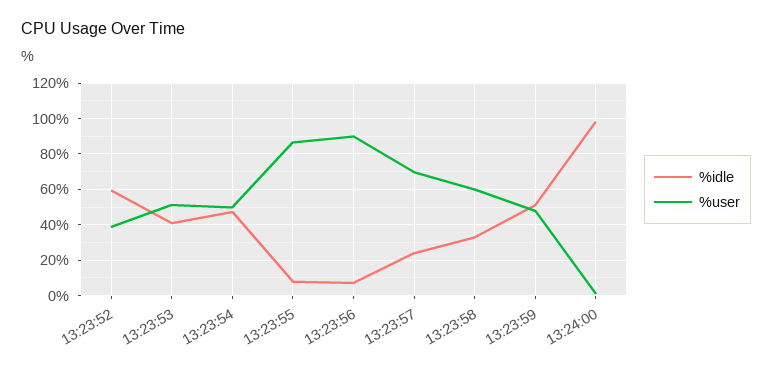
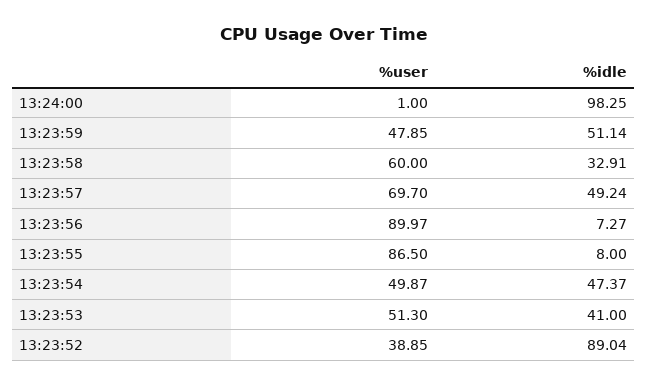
  {
    "%idle": {
-     "13:23:52": 60,
+     "13:23:52": 89.04,
      "13:23:53": 41,
      "13:23:54": 47.37,
      "13:23:55": 8,
      "13:23:56": 7.27,
-     "13:23:57": 25,
+     "13:23:57": 49.24,
      "13:23:58": 32.91,
      "13:23:59": 51.14,
      "13:24:00": 98.25
    },
    "%user": {
      "13:23:52": 38.85,
      "13:23:53": 51.3,
      "13:23:54": 49.87,
      "13:23:55": 86.5,
      "13:23:56": 89.97,
      "13:23:57": 69.7,
      "13:23:58": 60,
      "13:23:59": 47.85,
      "13:24:00": 1
    }
  }

